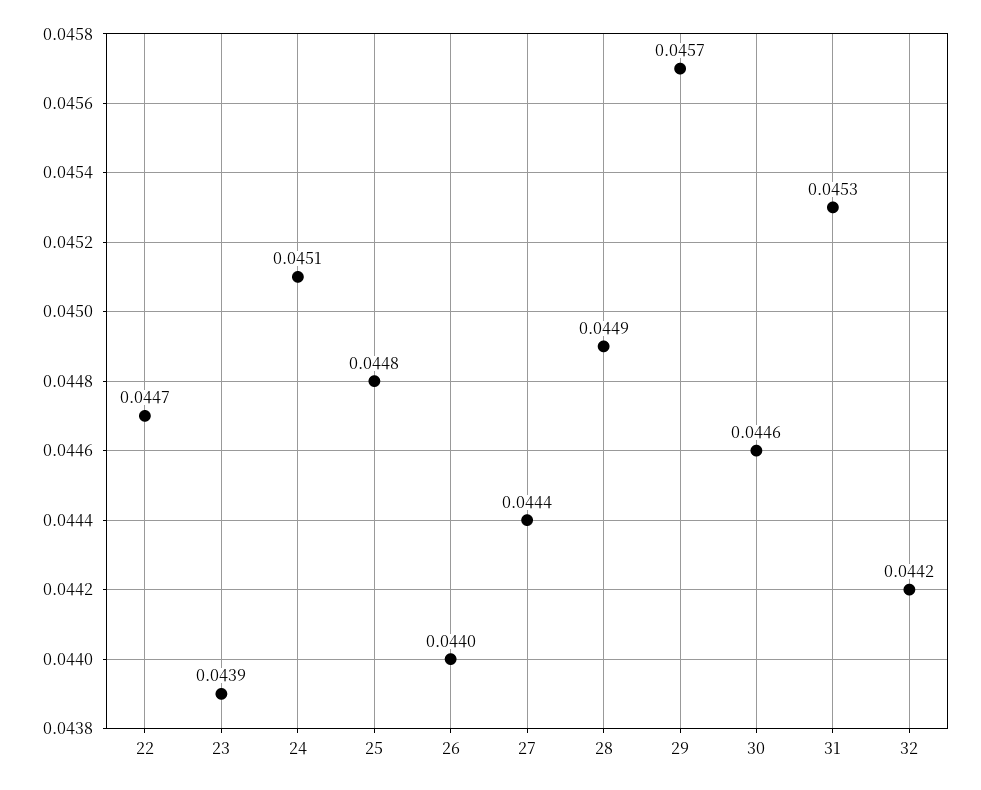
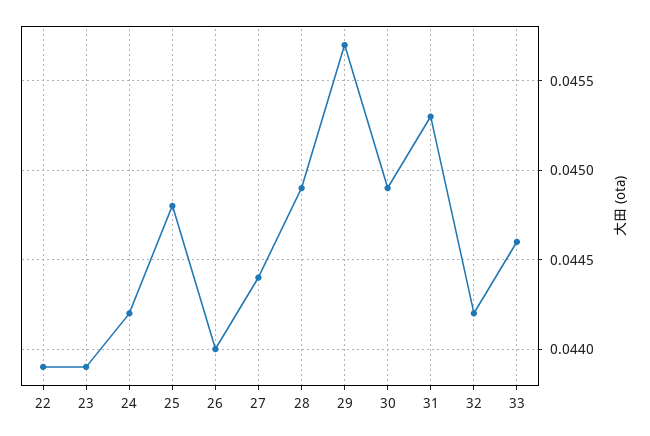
  {
-   "22": 0.0447,
+   "22": 0.0439,
    "23": 0.0439,
-   "24": 0.0451,
+   "24": 0.0442,
    "25": 0.0448,
    "26": 0.044,
    "27": 0.0444,
    "28": 0.0449,
    "29": 0.0457,
-   "30": 0.0446,
+   "30": 0.0449,
    "31": 0.0453,
-   "32": 0.0442
+   "32": 0.0442,
+   "33": 0.0446
  }

